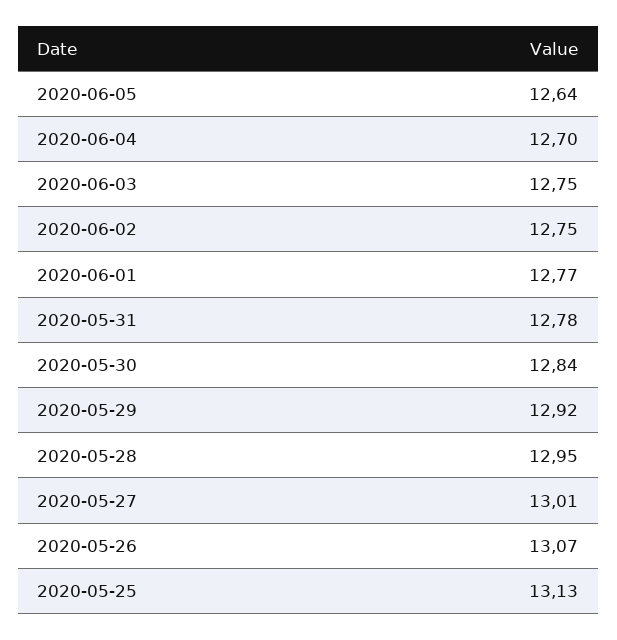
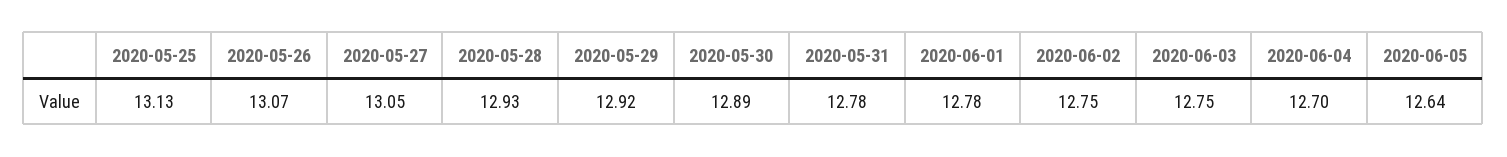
  {
    "2020-06-05": 12.64,
    "2020-06-04": 12.7,
    "2020-06-03": 12.75,
    "2020-06-02": 12.75,
-   "2020-06-01": 12.77,
+   "2020-06-01": 12.78,
    "2020-05-31": 12.78,
-   "2020-05-30": 12.84,
+   "2020-05-30": 12.89,
    "2020-05-29": 12.92,
-   "2020-05-28": 12.95,
+   "2020-05-28": 12.93,
-   "2020-05-27": 13.01,
+   "2020-05-27": 13.05,
    "2020-05-26": 13.07,
    "2020-05-25": 13.13
  }

